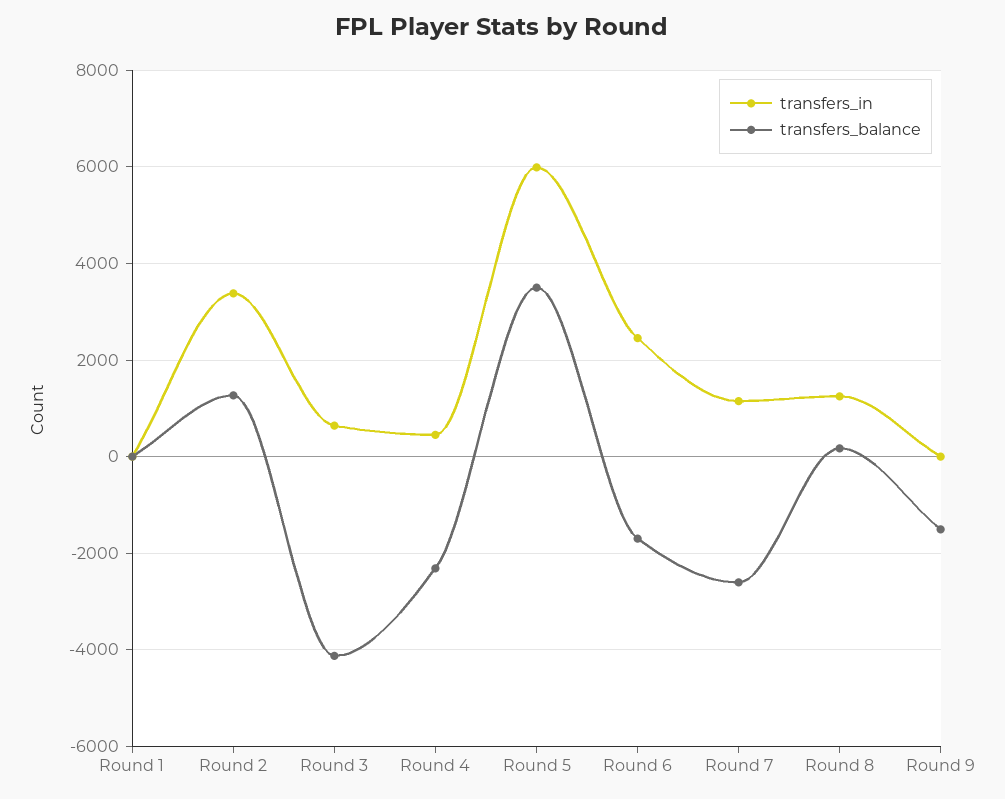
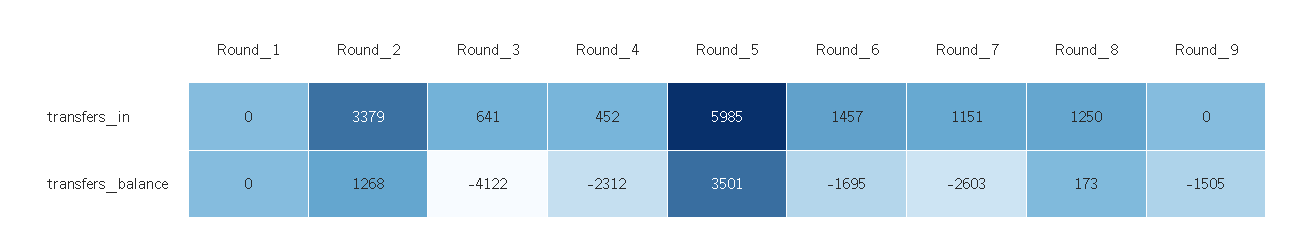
  {
    "transfers_in": {
      "Round 1": 0,
      "Round 2": 3379,
      "Round 3": 641,
      "Round 4": 452,
      "Round 5": 5985,
-     "Round 6": 2400,
+     "Round 6": 1457,
      "Round 7": 1151,
      "Round 8": 1250,
      "Round 9": 0
    },
    "transfers_balance": {
      "Round 1": 0,
      "Round 2": 1268,
      "Round 3": -4122,
      "Round 4": -2312,
      "Round 5": 3501,
      "Round 6": -1695,
      "Round 7": -2603,
      "Round 8": 173,
      "Round 9": -1505
    }
  }

